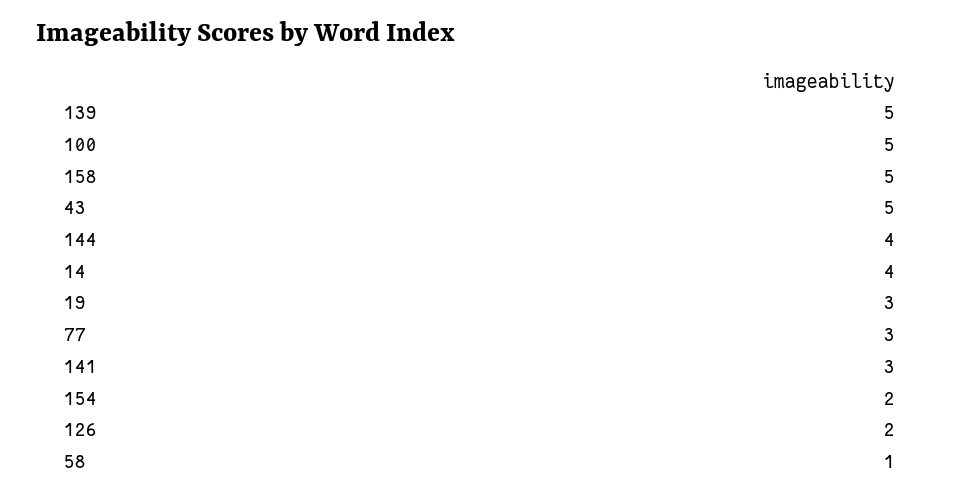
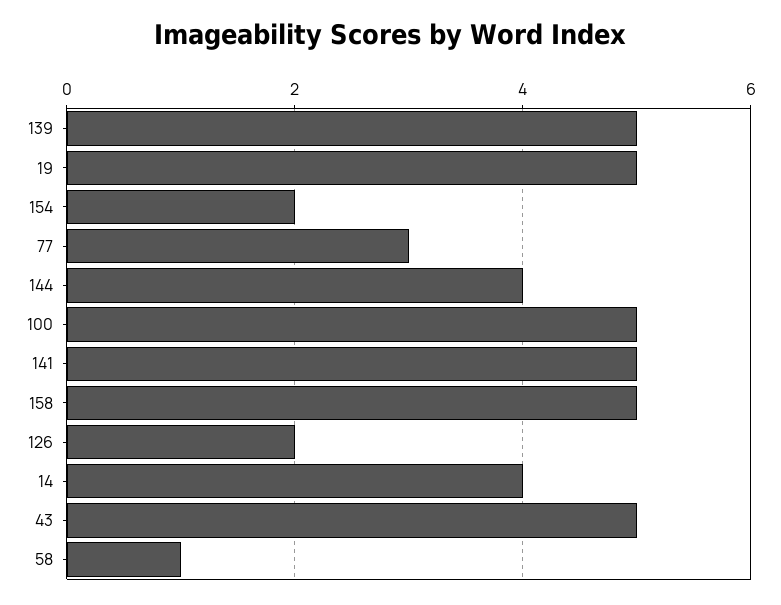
  {
    "139": 5,
    "100": 5,
    "158": 5,
    "43": 5,
    "144": 4,
    "14": 4,
-   "19": 3,
+   "19": 5,
    "77": 3,
-   "141": 3,
+   "141": 5,
    "154": 2,
    "126": 2,
    "58": 1
  }

